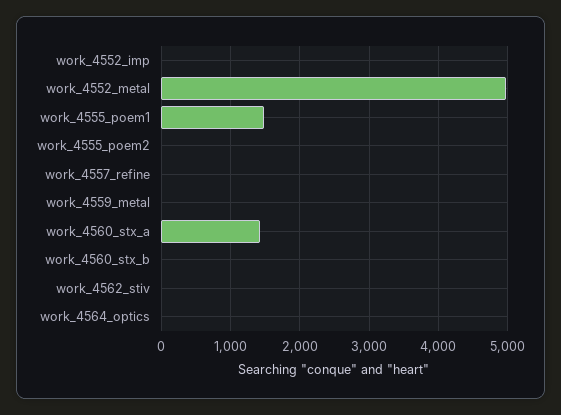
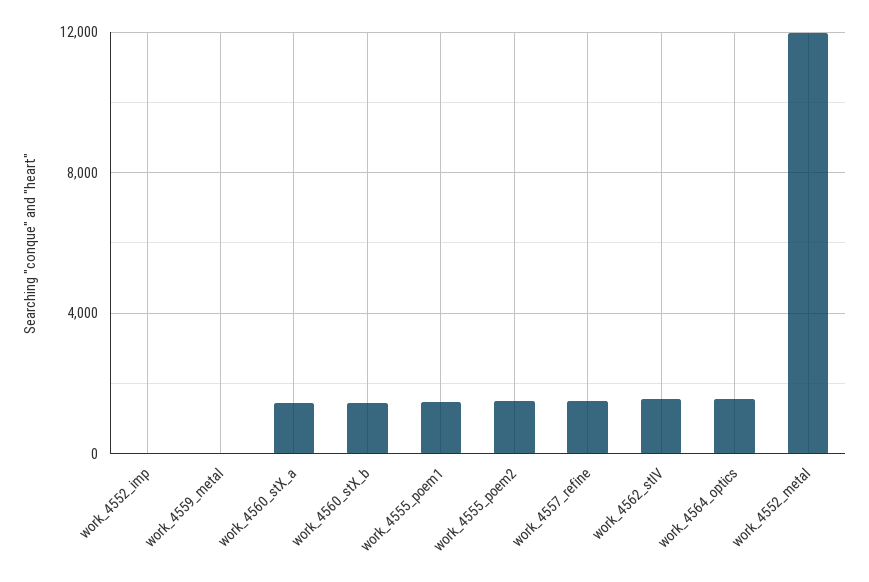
  {
    "work_4552_imp": 0,
-   "work_4552_metal": 5000,
+   "work_4552_metal": 12000,
    "work_4555_poem1": 1500,
-   "work_4555_poem2": 0,
+   "work_4555_poem2": 1500,
-   "work_4557_refine": 0,
+   "work_4557_refine": 1500,
    "work_4559_metal": 0,
    "work_4560_stx_a": 1400,
-   "work_4560_stx_b": 0,
+   "work_4560_stx_b": 1500,
-   "work_4562_stiv": 0,
+   "work_4562_stiv": 1500,
-   "work_4564_optics": 0
+   "work_4564_optics": 1500
  }

